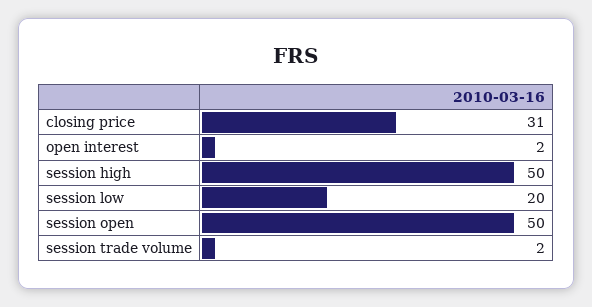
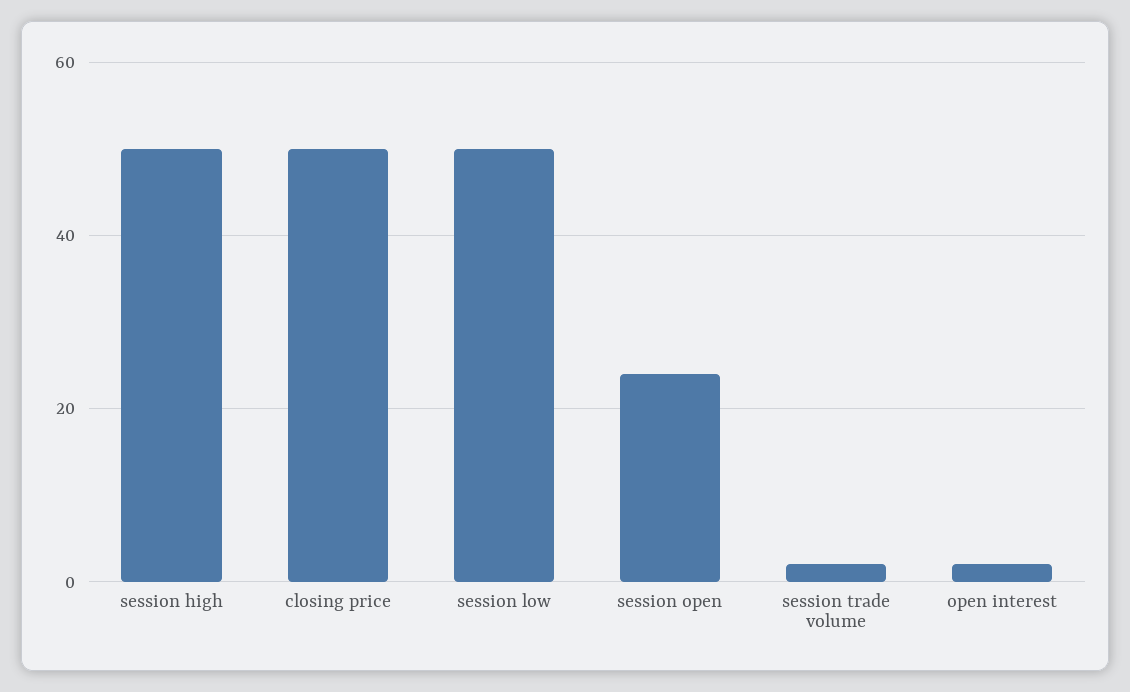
  {
-   "closing price": 31,
+   "closing price": 50,
    "open interest": 2,
    "session high": 50,
-   "session low": 20,
+   "session low": 50,
-   "session open": 50,
+   "session open": 25,
    "session trade volume": 2
  }

